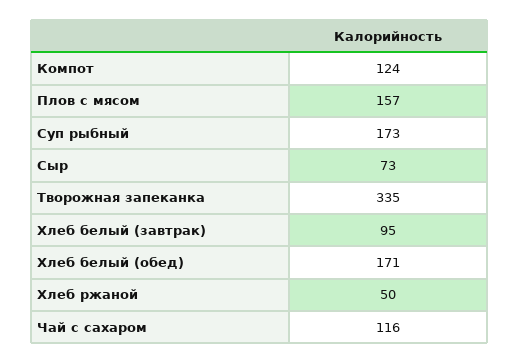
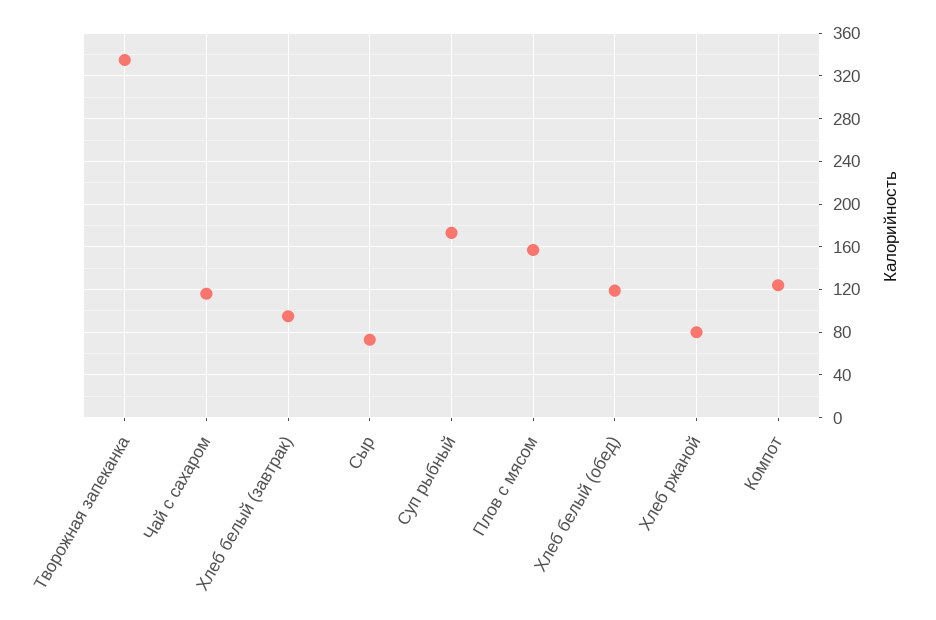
  {
    "Компот": 124,
    "Плов с мясом": 157,
    "Суп рыбный": 173,
    "Сыр": 73,
    "Творожная запеканка": 335,
    "Хлеб белый (завтрак)": 95,
-   "Хлеб белый (обед)": 171,
+   "Хлеб белый (обед)": 120,
-   "Хлеб ржаной": 50,
+   "Хлеб ржаной": 80,
    "Чай с сахаром": 116
  }

